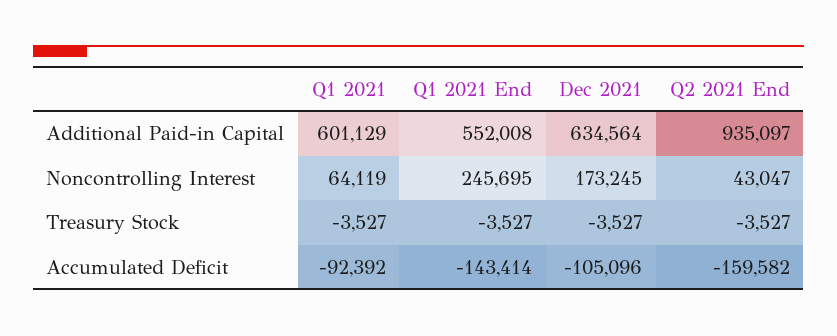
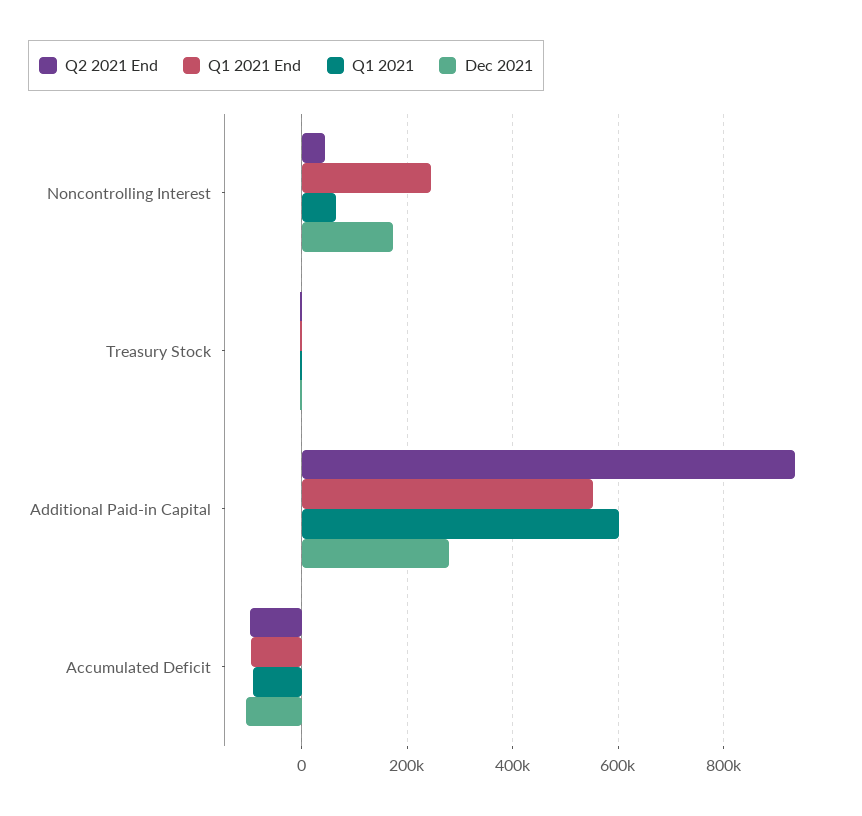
  {
    "Q1 2021": {
      "Additional Paid-in Capital": 601129,
      "Noncontrolling Interest": 64119,
      "Treasury Stock": -3527,
      "Accumulated Deficit": -92392
    },
    "Q1 2021 End": {
      "Additional Paid-in Capital": 552008,
      "Noncontrolling Interest": 245695,
      "Treasury Stock": -3527,
-     "Accumulated Deficit": -143414
+     "Accumulated Deficit": -100000
    },
    "Dec 2021": {
-     "Additional Paid-in Capital": 634564,
+     "Additional Paid-in Capital": 280000,
      "Noncontrolling Interest": 173245,
      "Treasury Stock": -3527,
      "Accumulated Deficit": -105096
    },
    "Q2 2021 End": {
      "Additional Paid-in Capital": 935097,
      "Noncontrolling Interest": 43047,
      "Treasury Stock": -3527,
-     "Accumulated Deficit": -159582
+     "Accumulated Deficit": -100000
    }
  }

